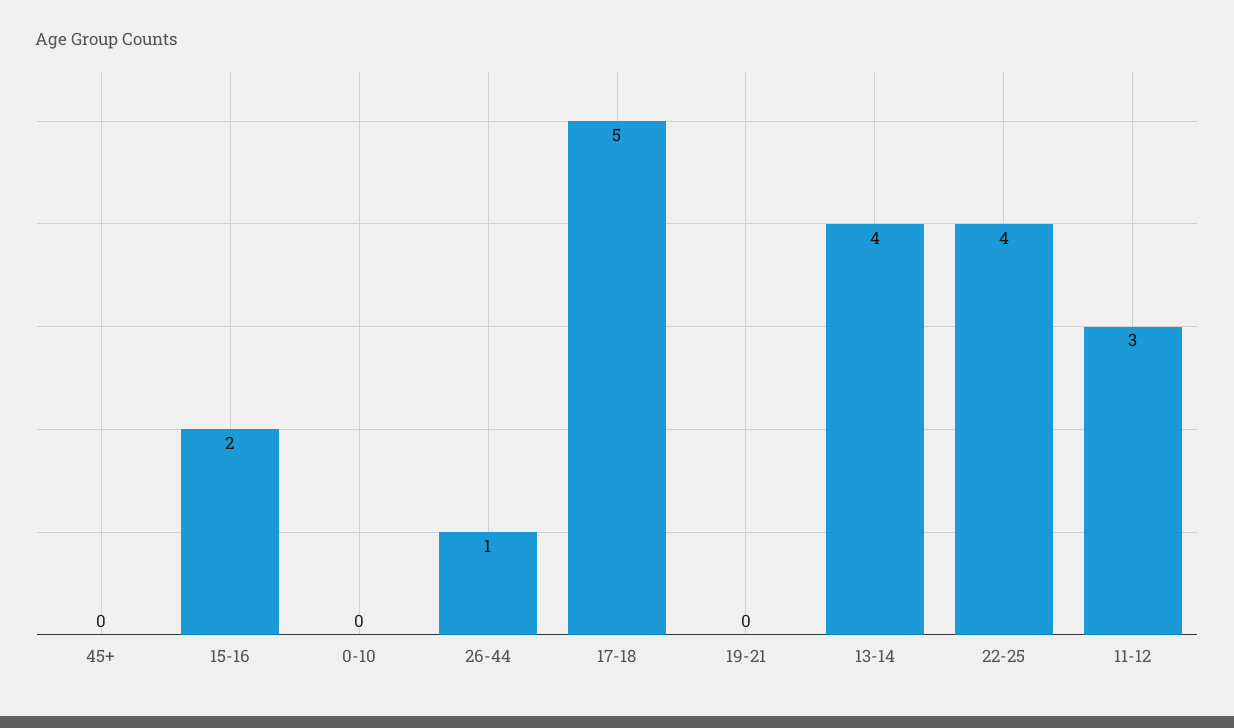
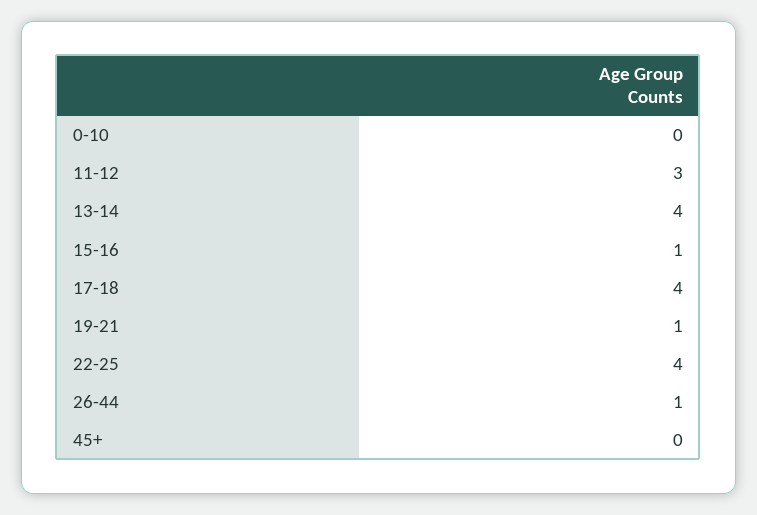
  {
    "45+": 0,
-   "15-16": 2,
+   "15-16": 1,
    "0-10": 0,
    "26-44": 1,
-   "17-18": 5,
+   "17-18": 4,
-   "19-21": 0,
+   "19-21": 1,
    "13-14": 4,
    "22-25": 4,
    "11-12": 3
  }

